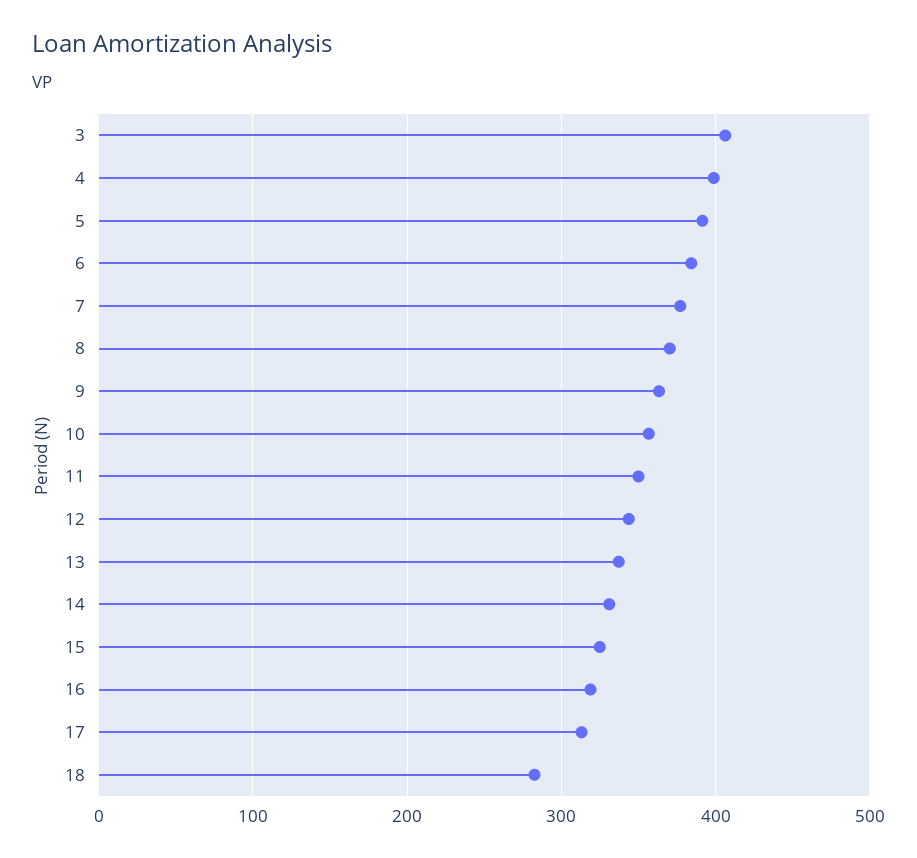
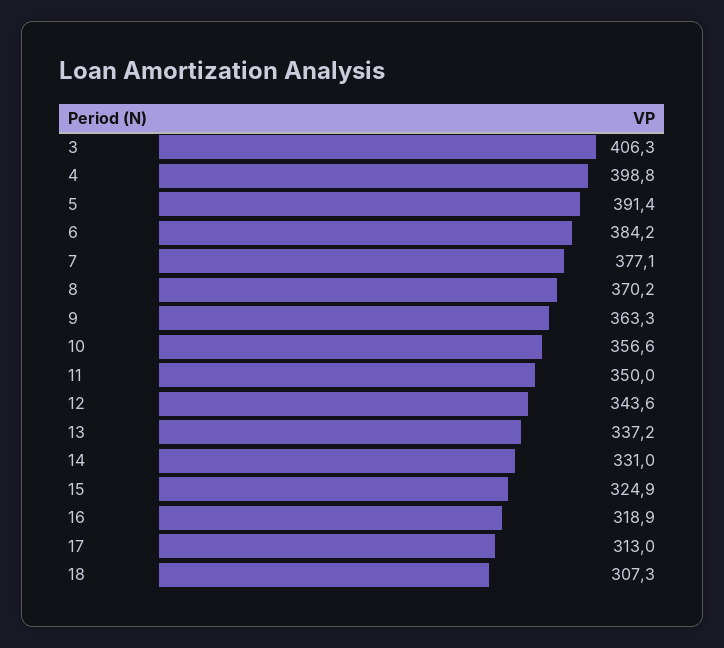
  {
    "3": 406.3,
    "4": 398.8,
    "5": 391.4,
    "6": 384.2,
    "7": 377.1,
    "8": 370.2,
    "9": 363.3,
    "10": 356.6,
    "11": 350,
    "12": 343.6,
    "13": 337.2,
    "14": 331,
    "15": 324.9,
    "16": 318.9,
    "17": 313,
-   "18": 280
+   "18": 307.3
  }

